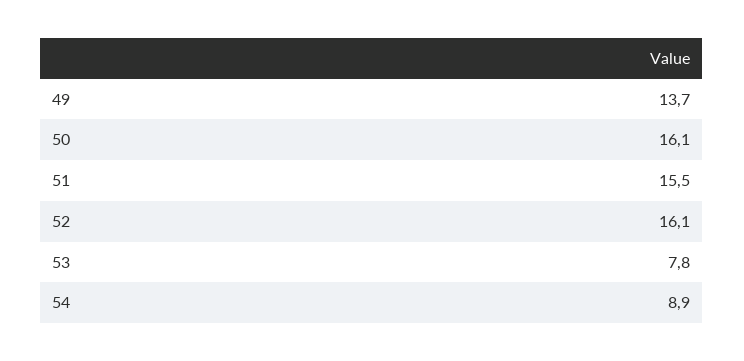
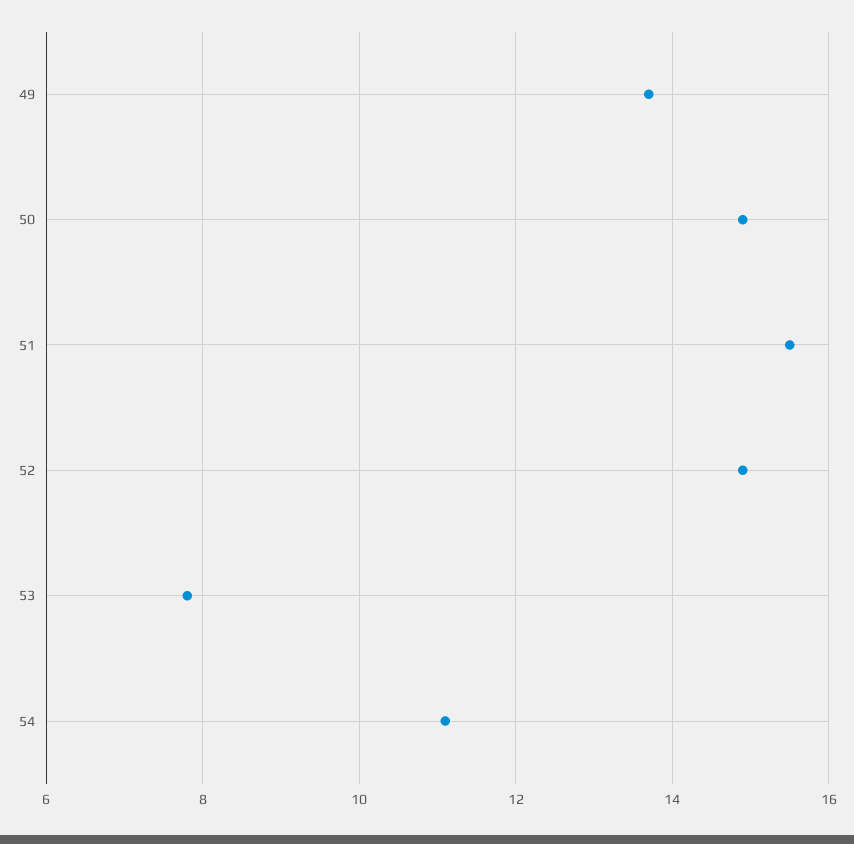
  {
    "49": 13.7,
-   "50": 16.1,
+   "50": 15,
    "51": 15.5,
-   "52": 16.1,
+   "52": 15,
    "53": 7.8,
-   "54": 8.9
+   "54": 11
  }

